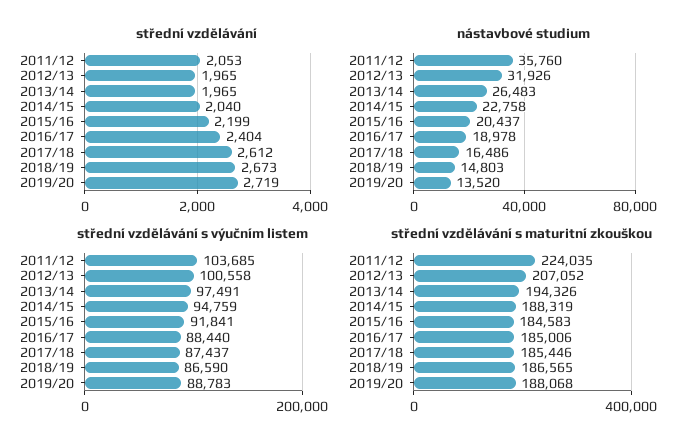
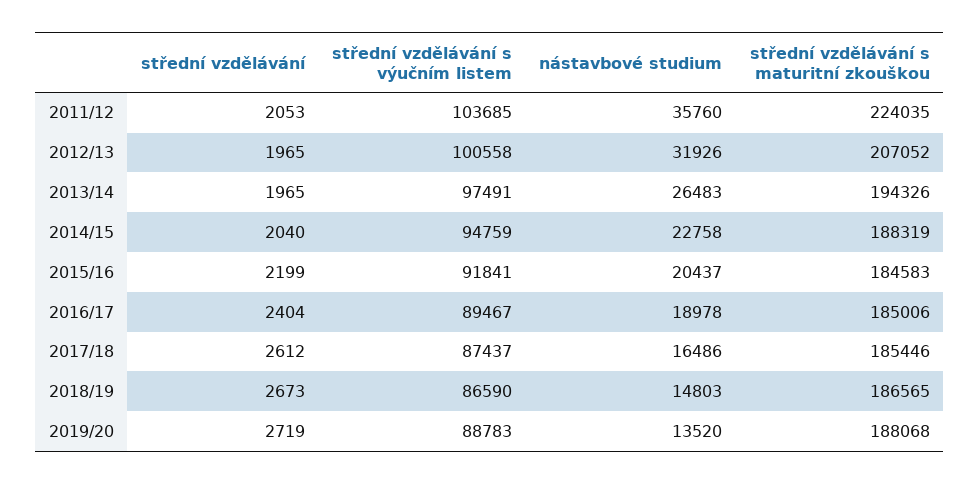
  {
    "střední vzdělávání": {
      "2011/12": 2053,
      "2012/13": 1965,
      "2013/14": 1965,
      "2014/15": 2040,
      "2015/16": 2199,
      "2016/17": 2404,
      "2017/18": 2612,
      "2018/19": 2673,
      "2019/20": 2719
    },
    "nástavbové studium": {
      "2011/12": 35760,
      "2012/13": 31926,
      "2013/14": 26483,
      "2014/15": 22758,
      "2015/16": 20437,
      "2016/17": 18978,
      "2017/18": 16486,
      "2018/19": 14803,
      "2019/20": 13520
    },
    "střední vzdělávání s výučním listem": {
      "2011/12": 103685,
      "2012/13": 100558,
      "2013/14": 97491,
      "2014/15": 94759,
      "2015/16": 91841,
-     "2016/17": 88440,
+     "2016/17": 89467,
      "2017/18": 87437,
      "2018/19": 86590,
      "2019/20": 88783
    },
    "střední vzdělávání s maturitní zkouškou": {
      "2011/12": 224035,
      "2012/13": 207052,
      "2013/14": 194326,
      "2014/15": 188319,
      "2015/16": 184583,
      "2016/17": 185006,
      "2017/18": 185446,
      "2018/19": 186565,
      "2019/20": 188068
    }
  }

